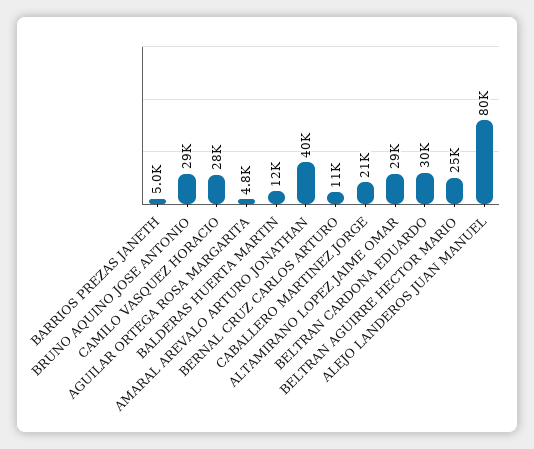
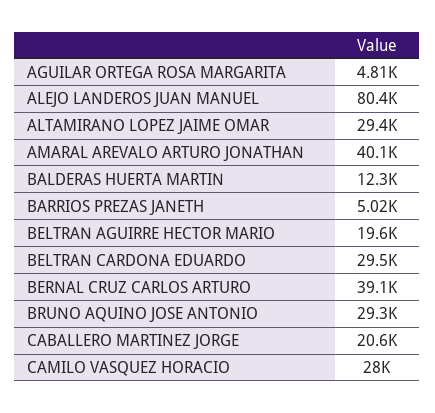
  {
    "BARRIOS PREZAS JANETH": 5020,
    "BRUNO AQUINO JOSE ANTONIO": 29300,
    "CAMILO VASQUEZ HORACIO": 28000,
    "AGUILAR ORTEGA ROSA MARGARITA": 4810,
    "BALDERAS HUERTA MARTIN": 12300,
    "AMARAL AREVALO ARTURO JONATHAN": 40100,
-   "BERNAL CRUZ CARLOS ARTURO": 11000,
+   "BERNAL CRUZ CARLOS ARTURO": 39100,
    "CABALLERO MARTINEZ JORGE": 20600,
    "ALTAMIRANO LOPEZ JAIME OMAR": 29400,
    "BELTRAN CARDONA EDUARDO": 29500,
-   "BELTRAN AGUIRRE HECTOR MARIO": 25000,
+   "BELTRAN AGUIRRE HECTOR MARIO": 19600,
    "ALEJO LANDEROS JUAN MANUEL": 80400
  }

